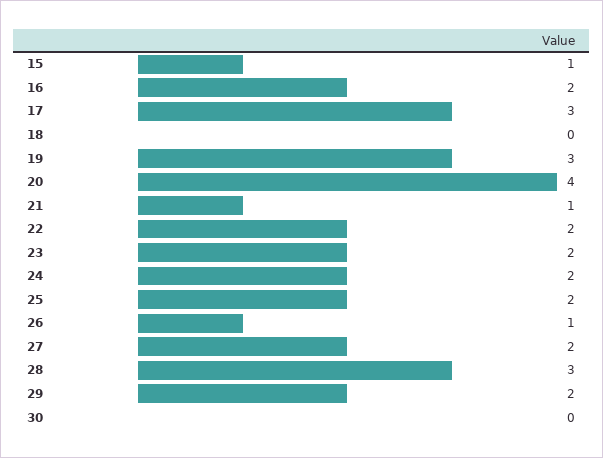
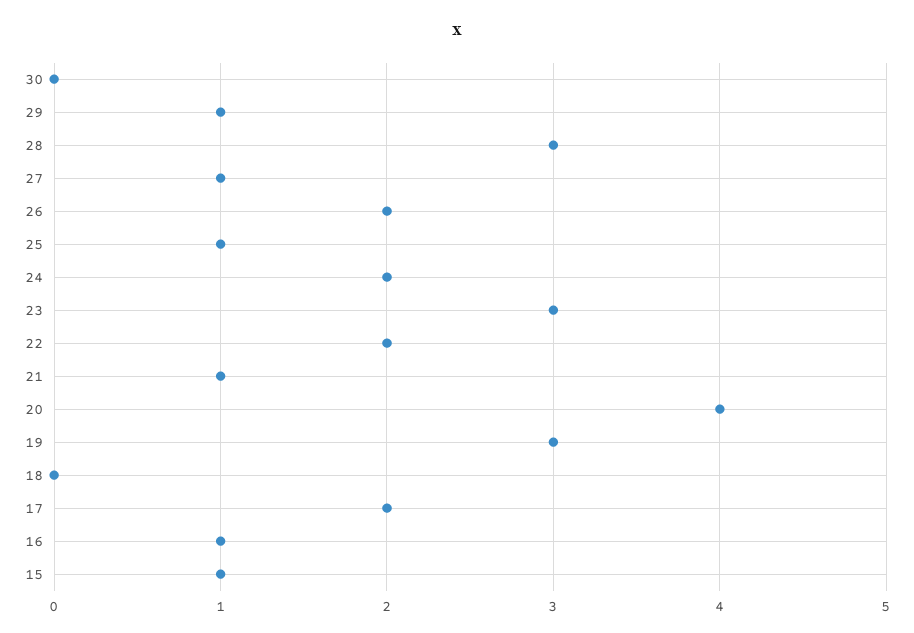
  {
    "15": 1,
-   "16": 2,
+   "16": 1,
-   "17": 3,
+   "17": 2,
    "18": 0,
    "19": 3,
    "20": 4,
    "21": 1,
    "22": 2,
-   "23": 2,
+   "23": 3,
    "24": 2,
-   "25": 2,
+   "25": 1,
-   "26": 1,
+   "26": 2,
-   "27": 2,
+   "27": 1,
    "28": 3,
-   "29": 2,
+   "29": 1,
    "30": 0
  }

